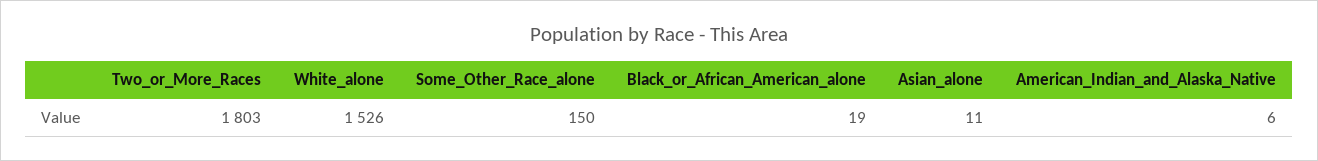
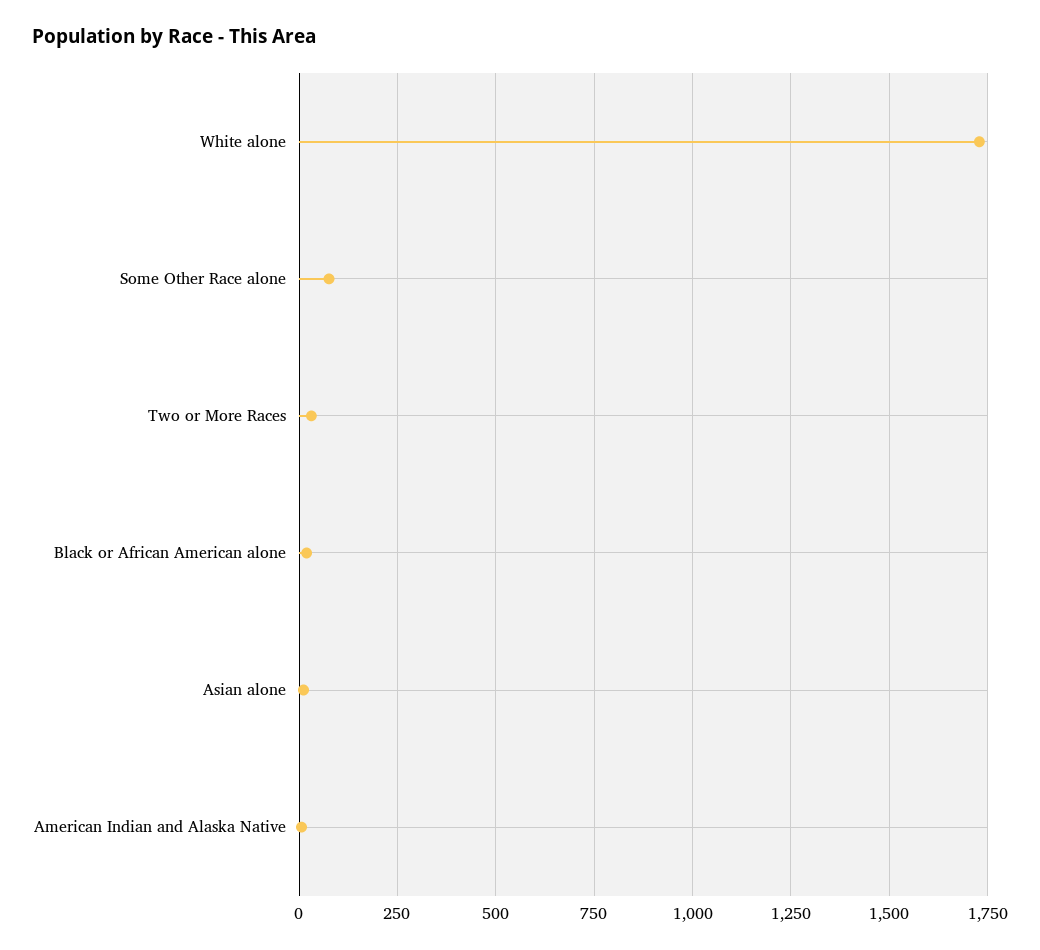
  {
-   "Two_or_More_Races": 1803,
+   "Two_or_More_Races": 25,
-   "White_alone": 1526,
+   "White_alone": 1725,
-   "Some_Other_Race_alone": 150,
+   "Some_Other_Race_alone": 75,
    "Black_or_African_American_alone": 19,
    "Asian_alone": 11,
    "American_Indian_and_Alaska_Native": 6
  }

